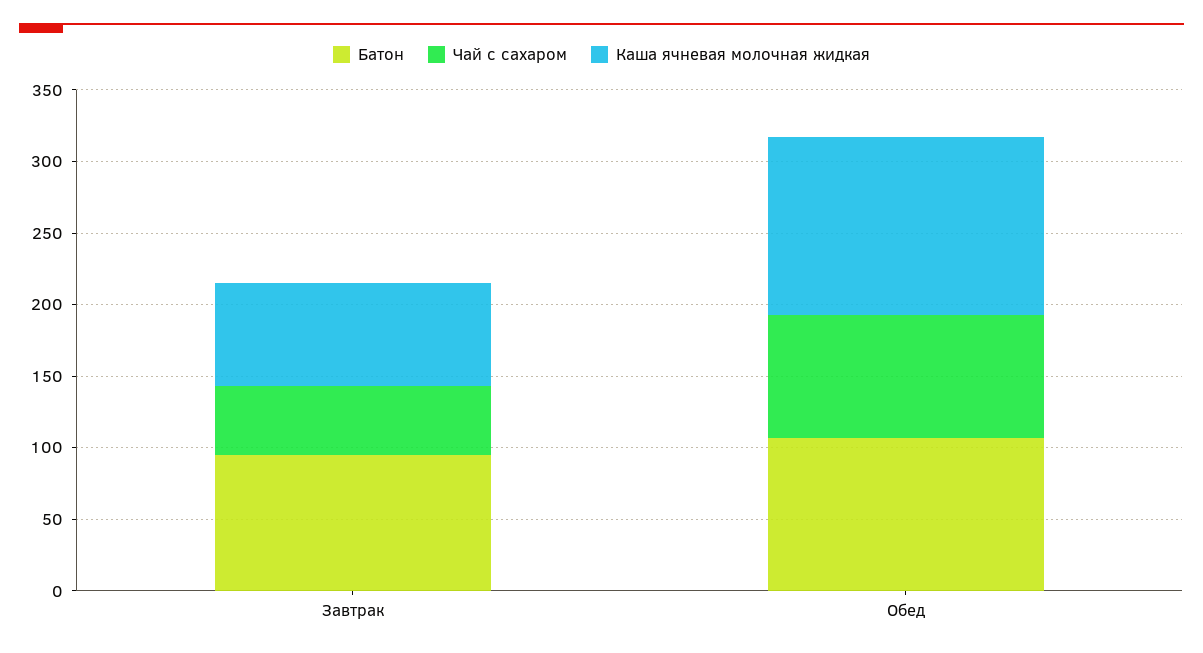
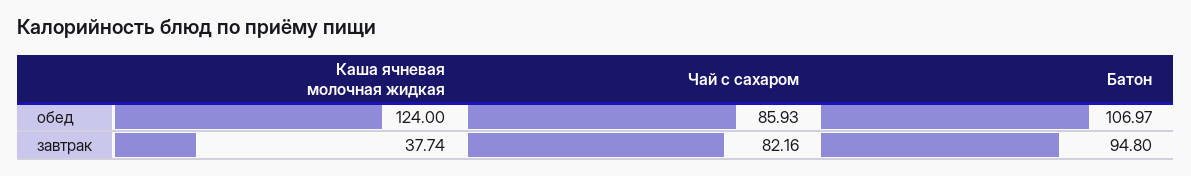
  {
    "Батон": {
      "Завтрак": 94.8,
      "Обед": 106.97
    },
    "Чай с сахаром": {
-     "Завтрак": 50,
+     "Завтрак": 82.16,
      "Обед": 85.93
    },
    "Каша ячневая молочная жидкая": {
-     "Завтрак": 70,
+     "Завтрак": 37.74,
      "Обед": 124
    }
  }

